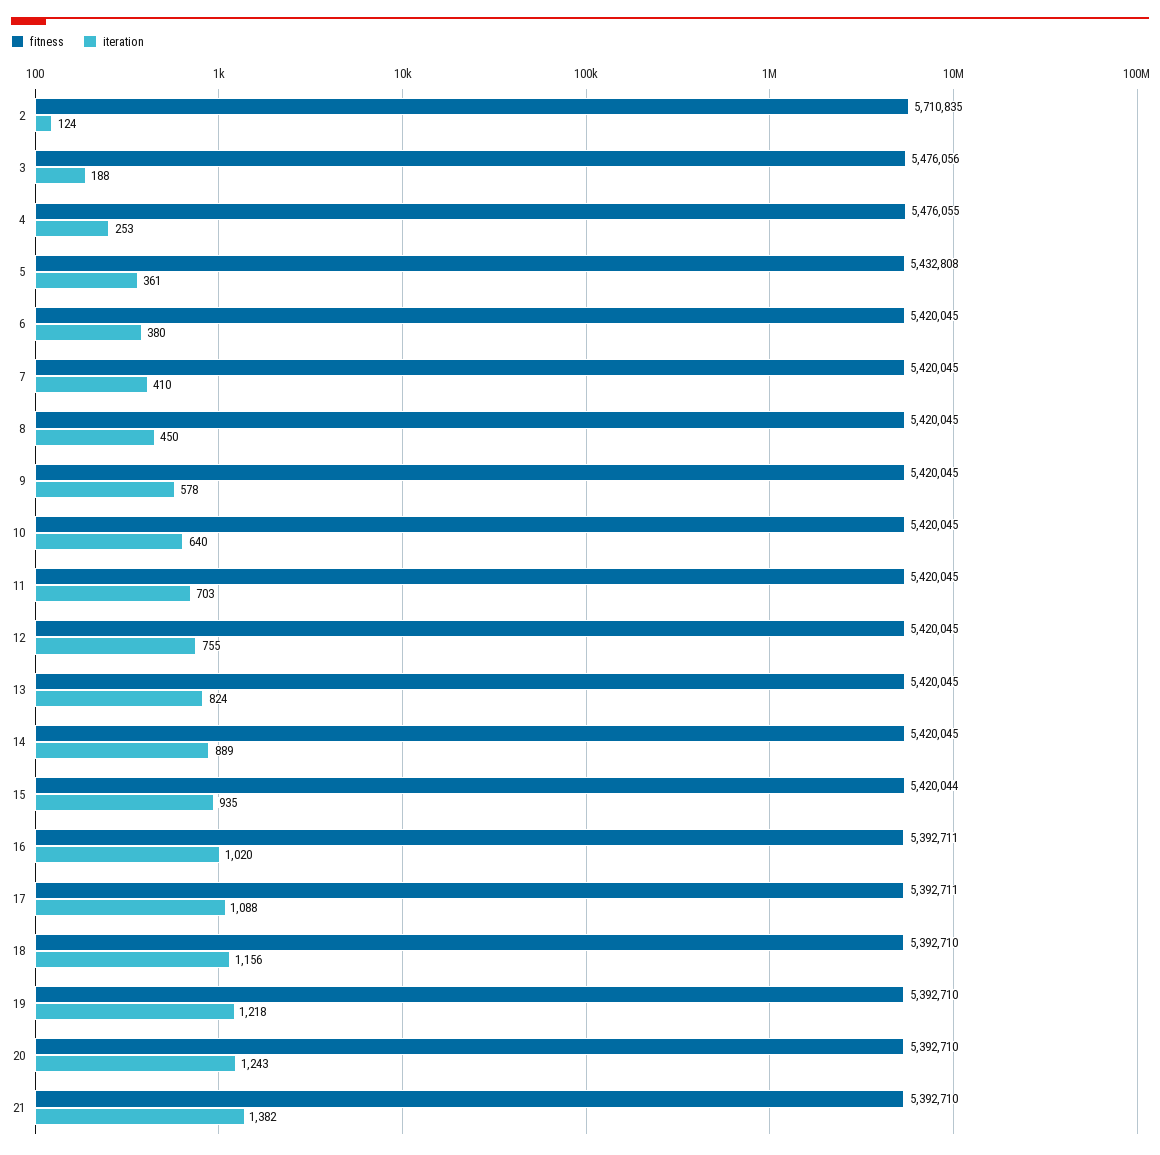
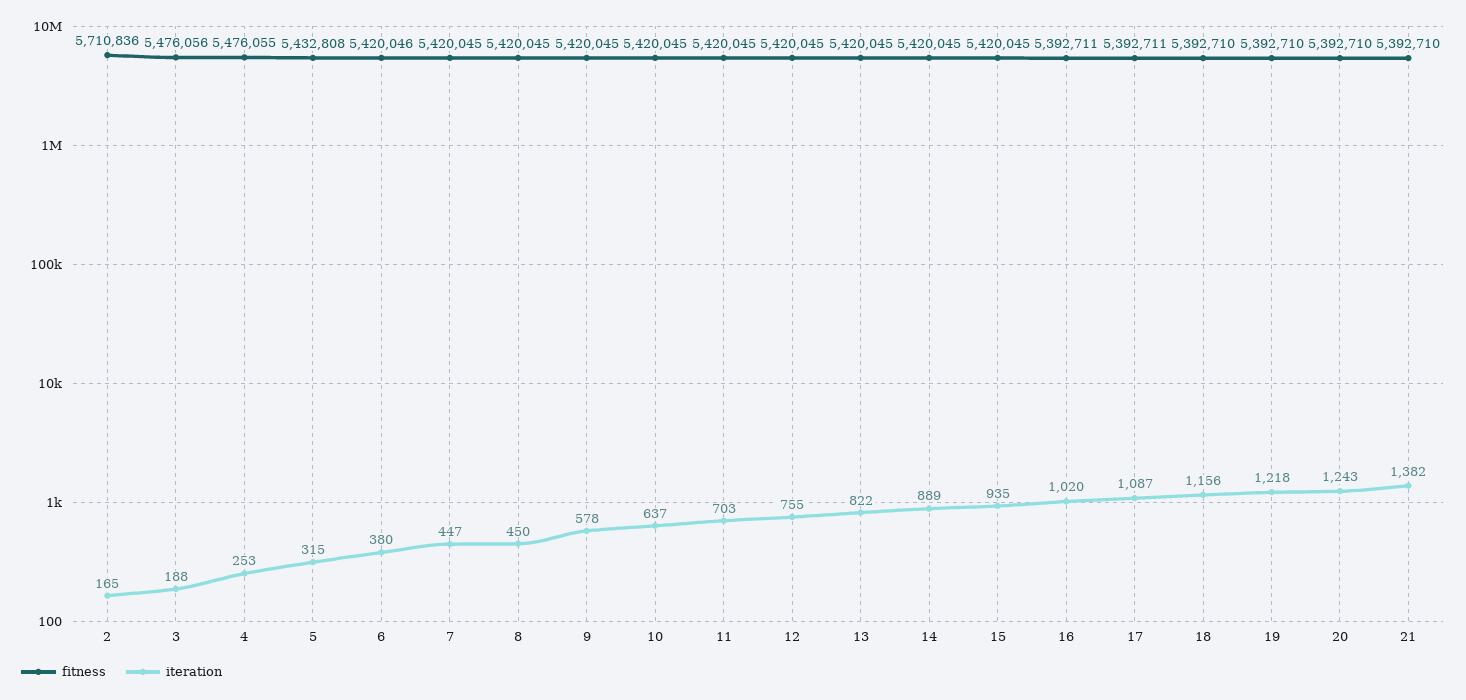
  {
    "fitness": {
-     "2": 5710835,
+     "2": 5710836,
      "3": 5476056,
      "4": 5476055,
      "5": 5432808,
-     "6": 5420045,
+     "6": 5420046,
      "7": 5420045,
      "8": 5420045,
      "9": 5420045,
      "10": 5420045,
      "11": 5420045,
      "12": 5420045,
      "13": 5420045,
      "14": 5420045,
-     "15": 5420044,
+     "15": 5420045,
      "16": 5392711,
      "17": 5392711,
      "18": 5392710,
      "19": 5392710,
      "20": 5392710,
      "21": 5392710
    },
    "iteration": {
-     "2": 124,
+     "2": 165,
      "3": 188,
      "4": 253,
-     "5": 361,
+     "5": 315,
      "6": 380,
-     "7": 410,
+     "7": 447,
      "8": 450,
      "9": 578,
-     "10": 640,
+     "10": 637,
      "11": 703,
      "12": 755,
-     "13": 824,
+     "13": 822,
      "14": 889,
      "15": 935,
      "16": 1020,
-     "17": 1088,
+     "17": 1087,
      "18": 1156,
      "19": 1218,
      "20": 1243,
      "21": 1382
    }
  }

